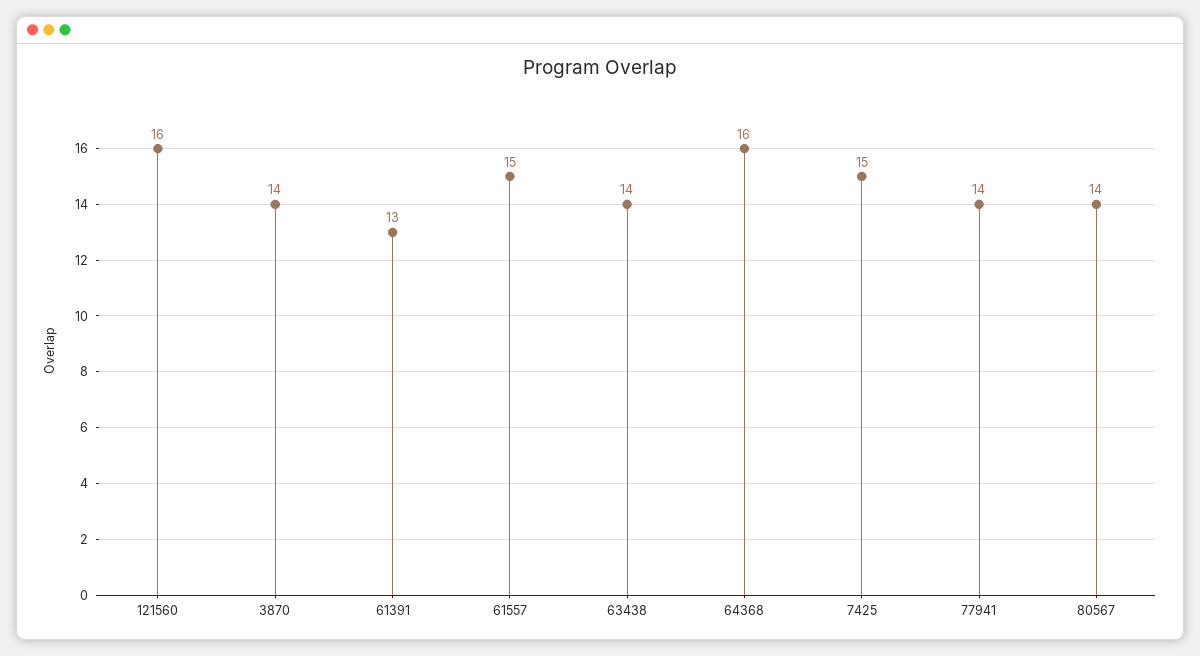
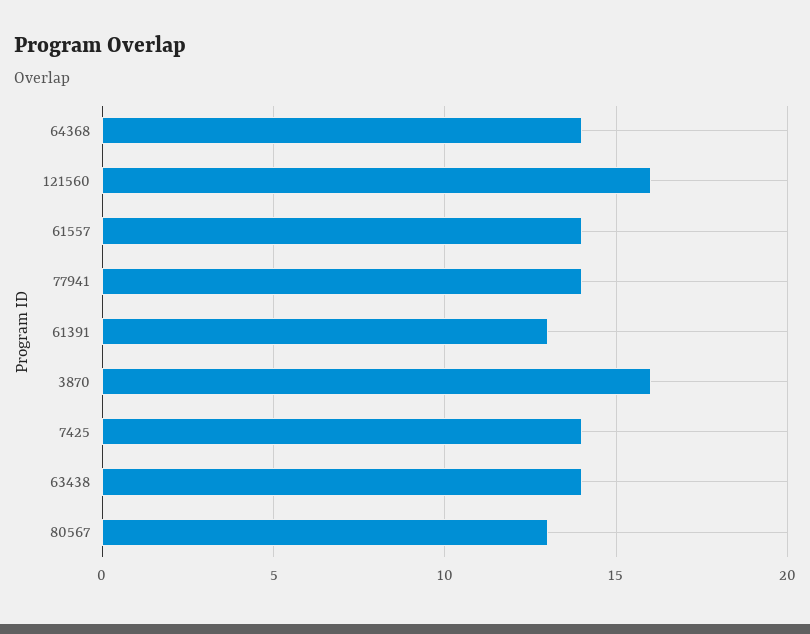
  {
    "121560": 16,
-   "3870": 14,
+   "3870": 16,
    "61391": 13,
-   "61557": 15,
+   "61557": 14,
    "63438": 14,
-   "64368": 16,
+   "64368": 14,
-   "7425": 15,
+   "7425": 14,
    "77941": 14,
-   "80567": 14
+   "80567": 13
  }

